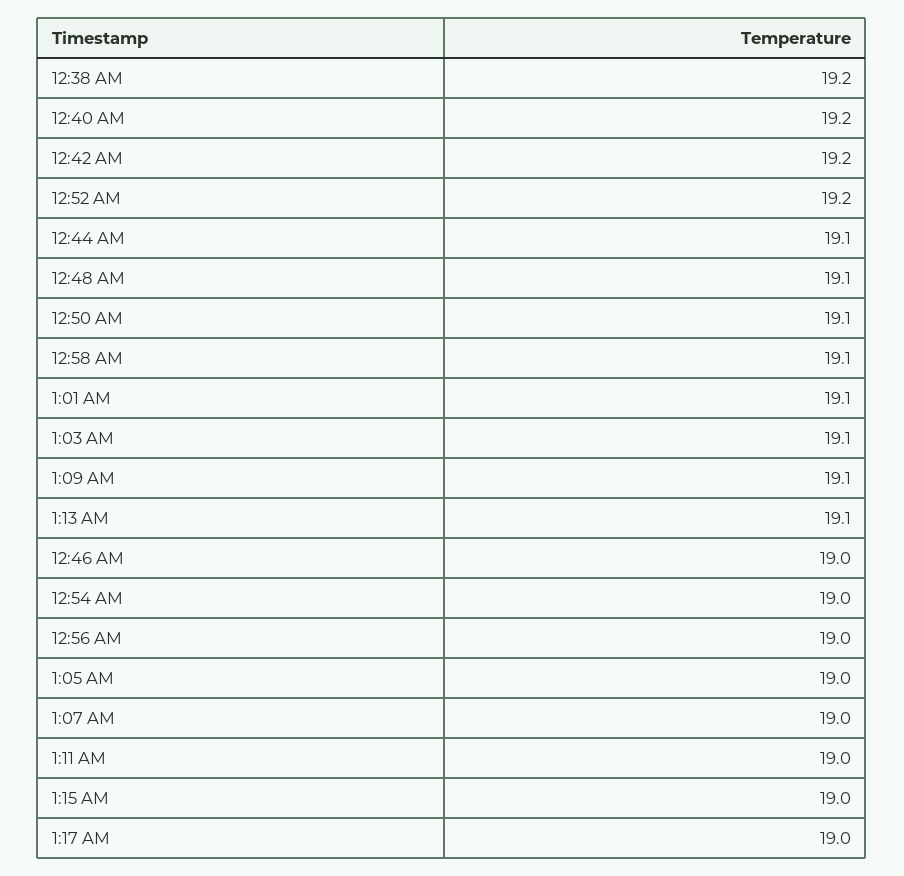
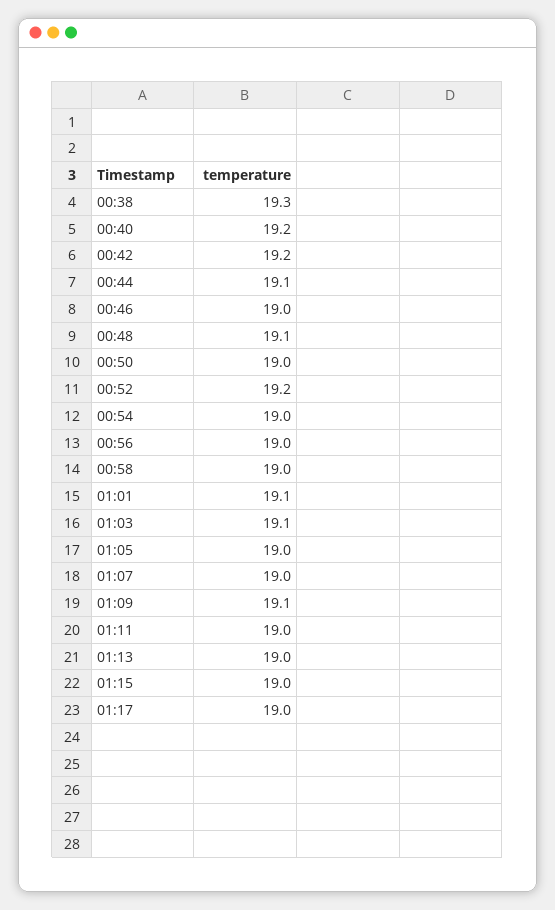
  {
-   "12:38 AM": 19.2,
+   "12:38 AM": 19.3,
    "12:40 AM": 19.2,
    "12:42 AM": 19.2,
    "12:52 AM": 19.2,
    "12:44 AM": 19.1,
    "12:48 AM": 19.1,
-   "12:50 AM": 19.1,
+   "12:50 AM": 19,
-   "12:58 AM": 19.1,
+   "12:58 AM": 19,
    "1:01 AM": 19.1,
    "1:03 AM": 19.1,
    "1:09 AM": 19.1,
-   "1:13 AM": 19.1,
+   "1:13 AM": 19,
    "12:46 AM": 19,
    "12:54 AM": 19,
    "12:56 AM": 19,
    "1:05 AM": 19,
    "1:07 AM": 19,
    "1:11 AM": 19,
    "1:15 AM": 19,
    "1:17 AM": 19
  }

